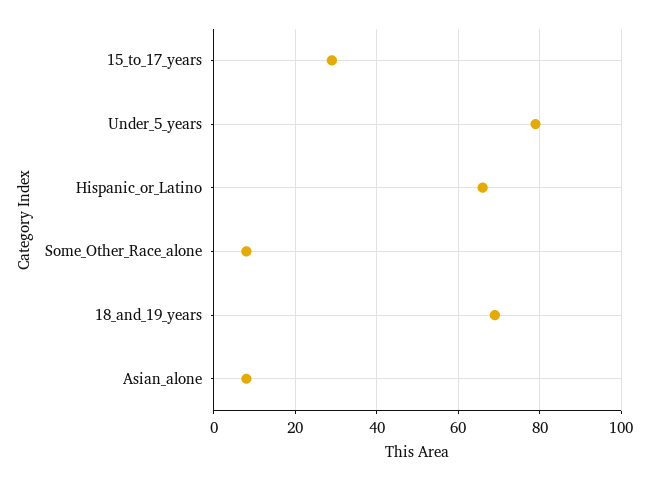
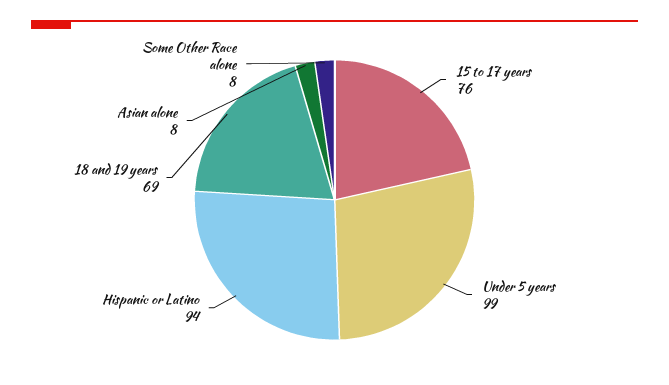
  {
-   "15_to_17_years": 30,
+   "15_to_17_years": 76,
-   "Under_5_years": 80,
+   "Under_5_years": 99,
-   "Hispanic_or_Latino": 65,
+   "Hispanic_or_Latino": 94,
    "Some_Other_Race_alone": 8,
    "18_and_19_years": 69,
    "Asian_alone": 8
  }

